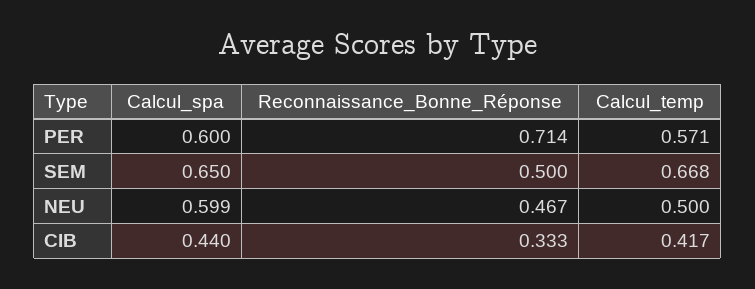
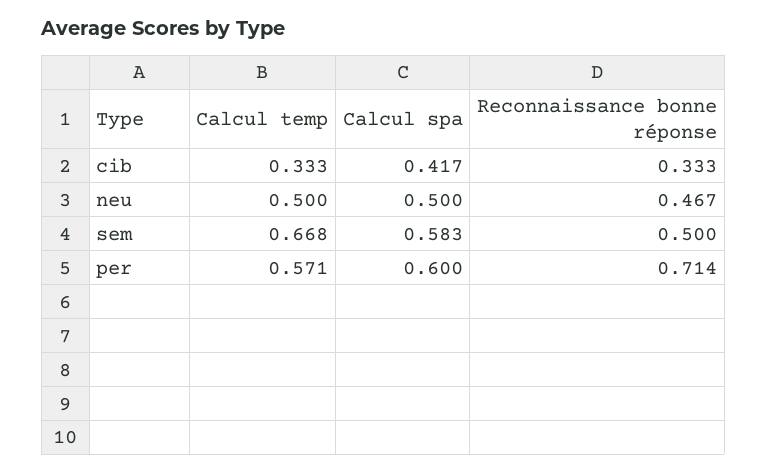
  {
    "Calcul_spa": {
      "PER": 0.6,
-     "SEM": 0.65,
+     "SEM": 0.583,
-     "NEU": 0.599,
+     "NEU": 0.5,
-     "CIB": 0.44
+     "CIB": 0.417
    },
    "Reconnaissance_Bonne_Réponse": {
      "PER": 0.714,
      "SEM": 0.5,
      "NEU": 0.467,
      "CIB": 0.333
    },
    "Calcul_temp": {
      "PER": 0.571,
      "SEM": 0.668,
      "NEU": 0.5,
-     "CIB": 0.417
+     "CIB": 0.333
    }
  }

